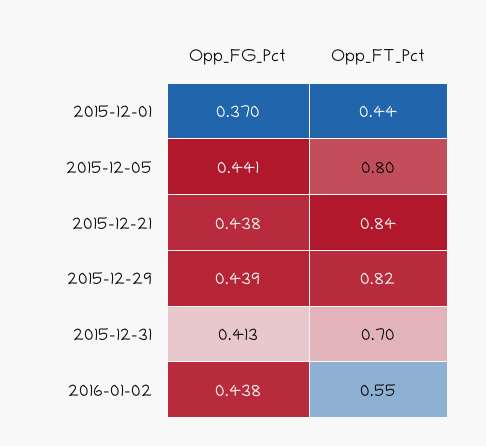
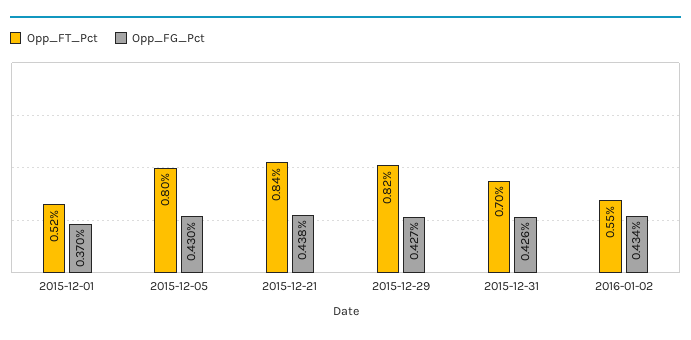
  {
    "Opp_FG_Pct": {
      "2015-12-01": 0.37,
-     "2015-12-05": 0.441,
+     "2015-12-05": 0.43,
      "2015-12-21": 0.438,
-     "2015-12-29": 0.439,
+     "2015-12-29": 0.427,
-     "2015-12-31": 0.413,
+     "2015-12-31": 0.426,
-     "2016-01-02": 0.438
+     "2016-01-02": 0.434
    },
    "Opp_FT_Pct": {
-     "2015-12-01": 0.44,
+     "2015-12-01": 0.52,
      "2015-12-05": 0.8,
      "2015-12-21": 0.84,
      "2015-12-29": 0.82,
      "2015-12-31": 0.7,
      "2016-01-02": 0.55
    }
  }

